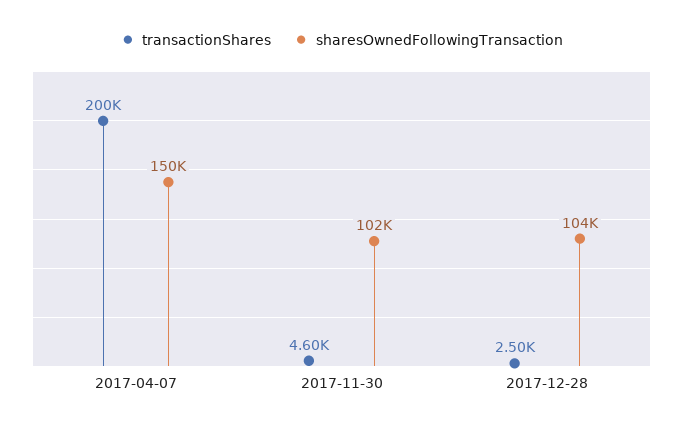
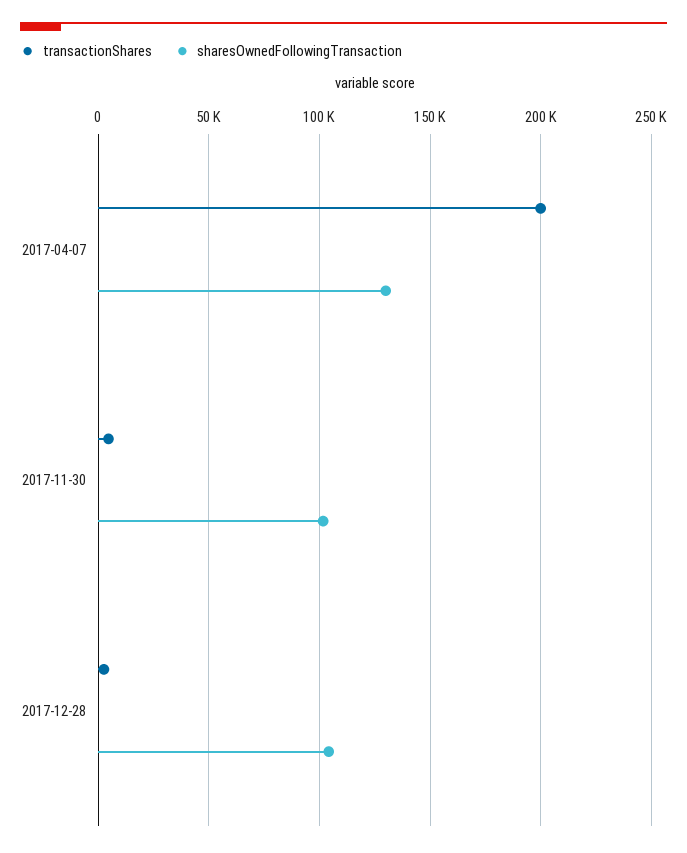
  {
    "transactionShares": {
      "2017-04-07": 200000,
      "2017-11-30": 4600,
      "2017-12-28": 2500
    },
    "sharesOwnedFollowingTransaction": {
-     "2017-04-07": 150000,
+     "2017-04-07": 130000,
      "2017-11-30": 102000,
      "2017-12-28": 104000
    }
  }

